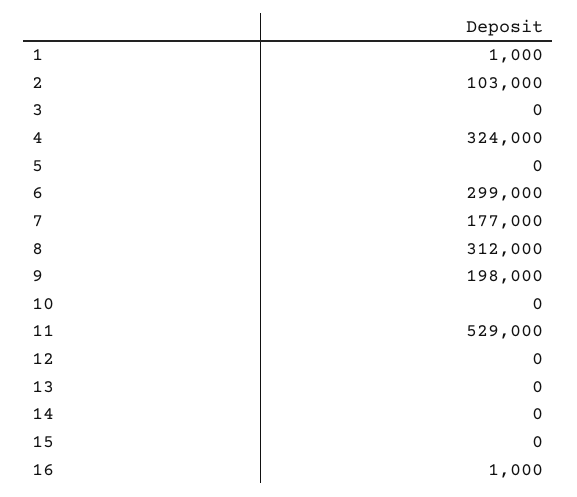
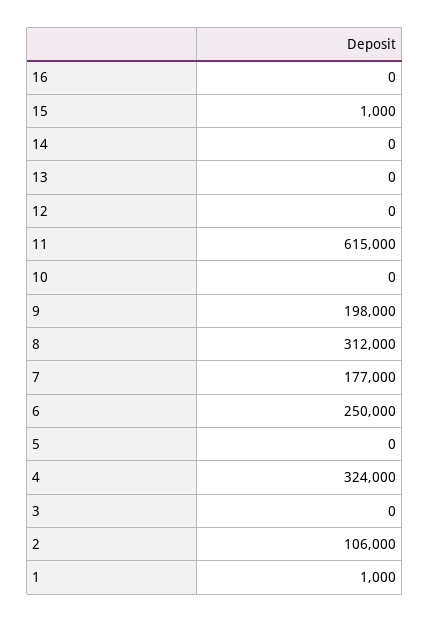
  {
    "1": 1000,
-   "2": 103000,
+   "2": 106000,
    "3": 0,
    "4": 324000,
    "5": 0,
-   "6": 299000,
+   "6": 250000,
    "7": 177000,
    "8": 312000,
    "9": 198000,
    "10": 0,
-   "11": 529000,
+   "11": 615000,
    "12": 0,
    "13": 0,
    "14": 0,
-   "15": 0,
+   "15": 1000,
-   "16": 1000
+   "16": 0
  }

